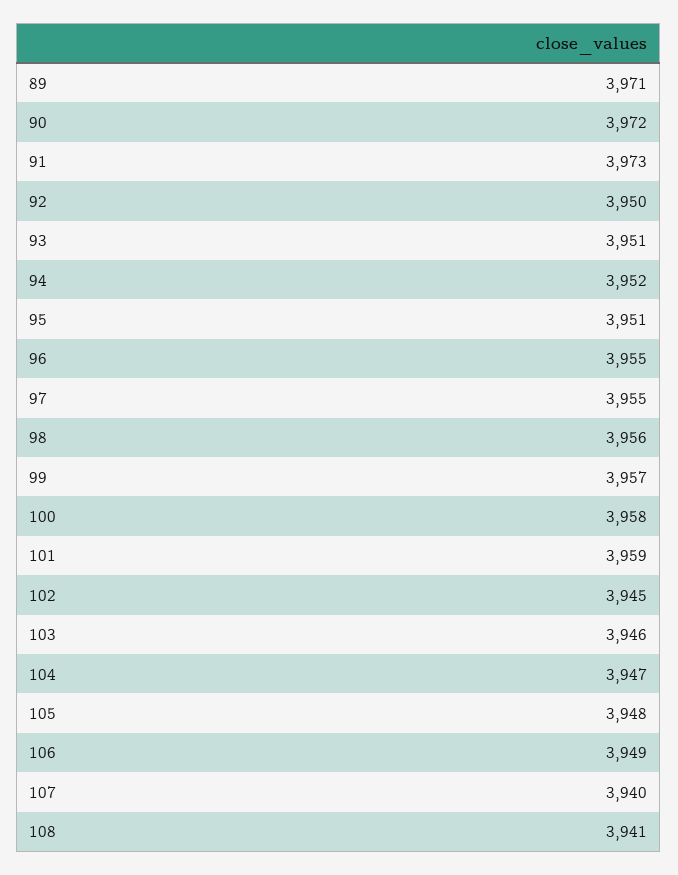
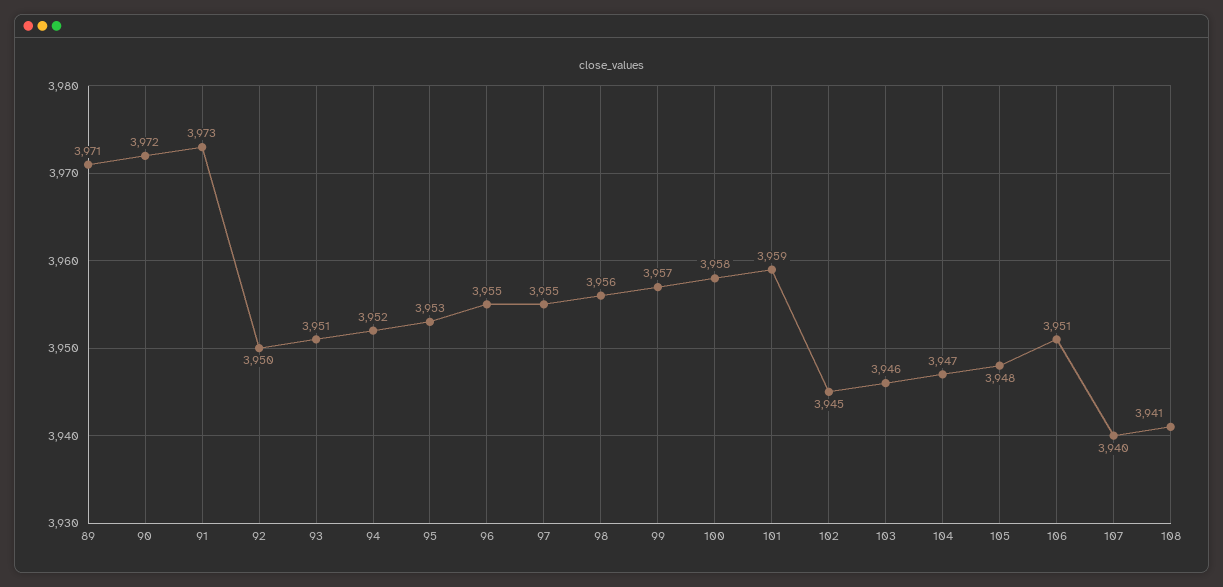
  {
    "89": 3971,
    "90": 3972,
    "91": 3973,
    "92": 3950,
    "93": 3951,
    "94": 3952,
-   "95": 3951,
+   "95": 3953,
    "96": 3955,
    "97": 3955,
    "98": 3956,
    "99": 3957,
    "100": 3958,
    "101": 3959,
    "102": 3945,
    "103": 3946,
    "104": 3947,
    "105": 3948,
-   "106": 3949,
+   "106": 3951,
    "107": 3940,
    "108": 3941
  }

